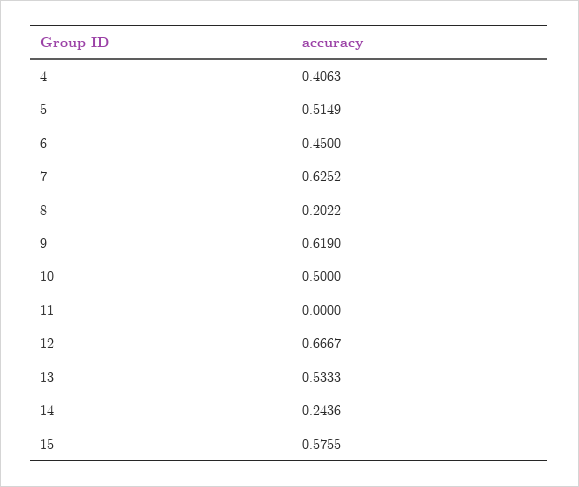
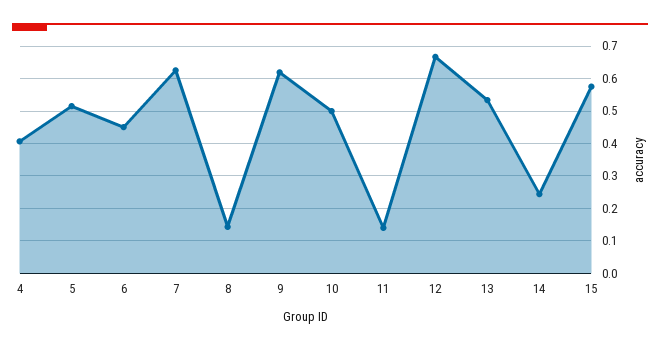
  {
    "4": 0.4063,
    "5": 0.5149,
    "6": 0.45,
    "7": 0.6252,
-   "8": 0.2022,
+   "8": 0.14,
    "9": 0.619,
    "10": 0.5,
-   "11": 0,
+   "11": 0.14,
    "12": 0.6667,
    "13": 0.5333,
    "14": 0.2436,
    "15": 0.5755
  }

